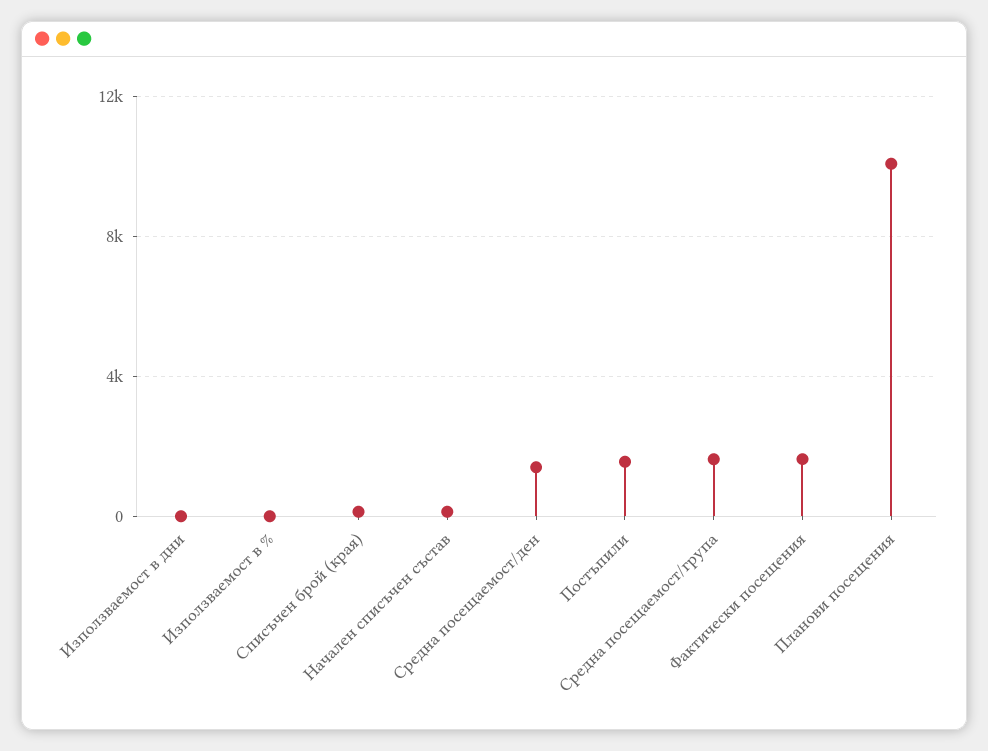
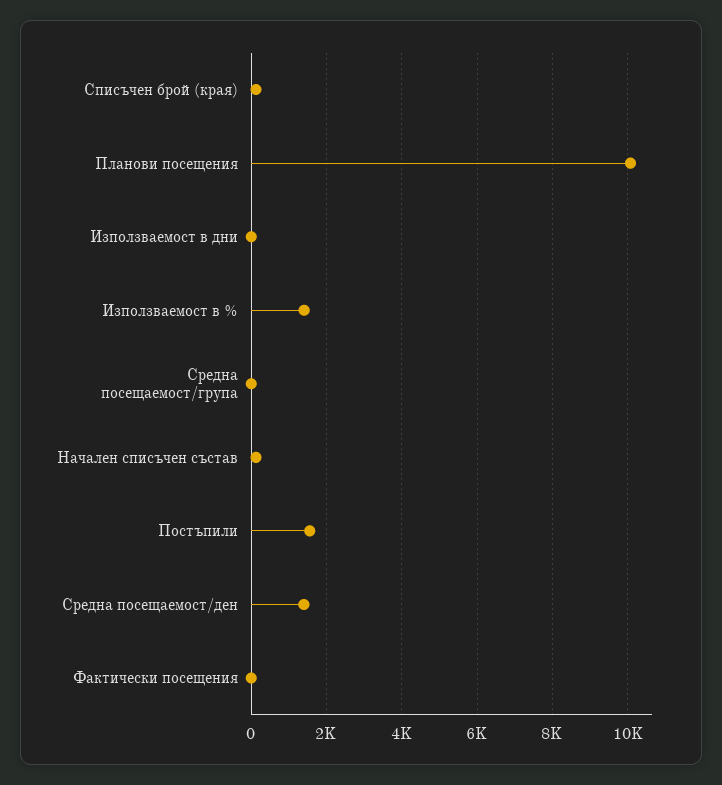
  {
    "Използваемост в дни": 0,
-   "Използваемост в %": 0,
+   "Използваемост в %": 1400,
    "Списъчен брой (края)": 200,
    "Начален списъчен състав": 200,
    "Средна посещаемост/ден": 1400,
    "Постъпили": 1600,
-   "Средна посещаемост/група": 1500,
+   "Средна посещаемост/група": 0,
-   "Фактически посещения": 1500,
+   "Фактически посещения": 0,
    "Планови посещения": 10000
  }

